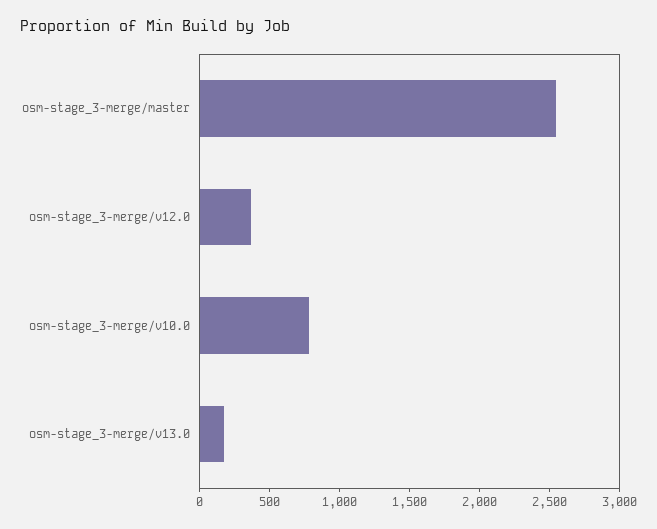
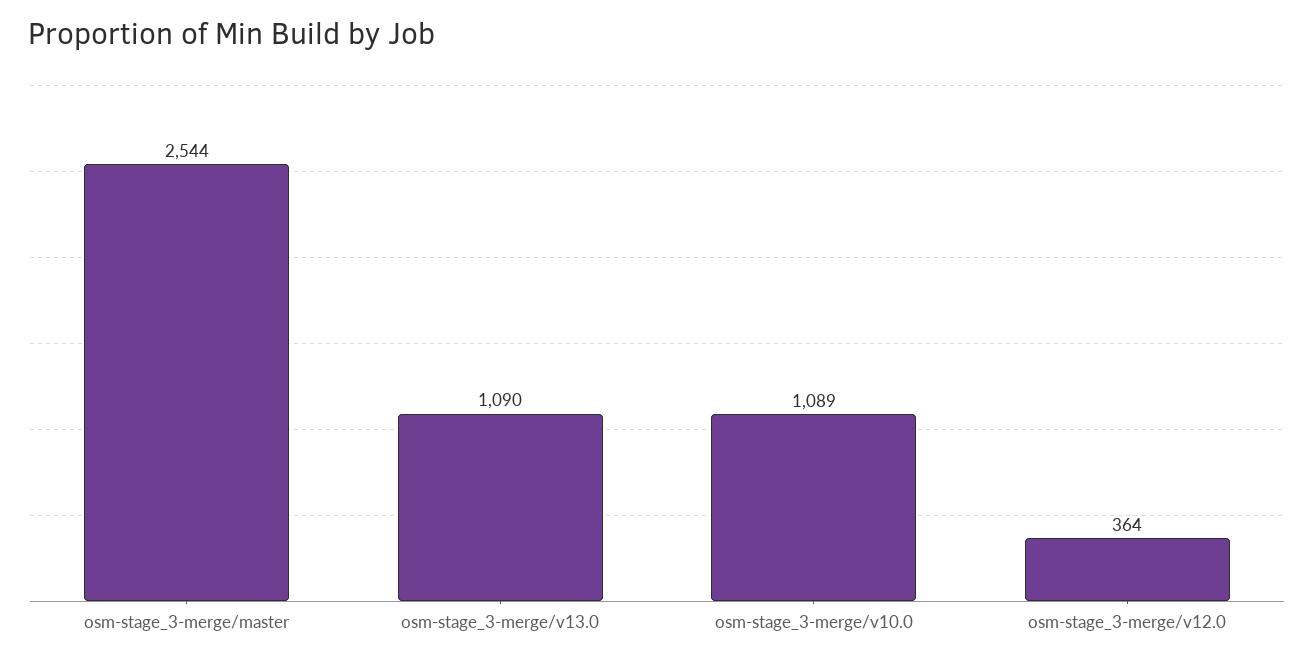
  {
    "osm-stage_3-merge/master": 2544,
    "osm-stage_3-merge/v12.0": 364,
-   "osm-stage_3-merge/v10.0": 800,
+   "osm-stage_3-merge/v10.0": 1089,
-   "osm-stage_3-merge/v13.0": 200
+   "osm-stage_3-merge/v13.0": 1090
  }

